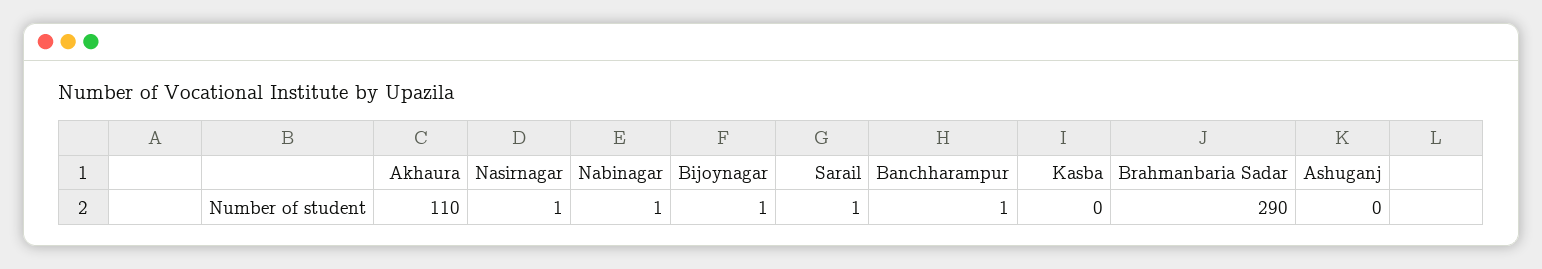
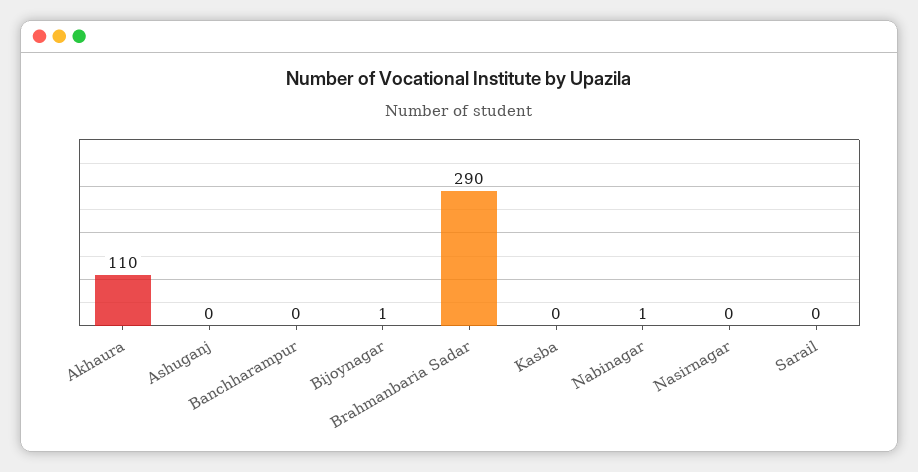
  {
    "Akhaura": 110,
-   "Nasirnagar": 1,
+   "Nasirnagar": 0,
    "Nabinagar": 1,
    "Bijoynagar": 1,
-   "Sarail": 1,
+   "Sarail": 0,
-   "Banchharampur": 1,
+   "Banchharampur": 0,
    "Kasba": 0,
    "Brahmanbaria Sadar": 290,
    "Ashuganj": 0
  }

